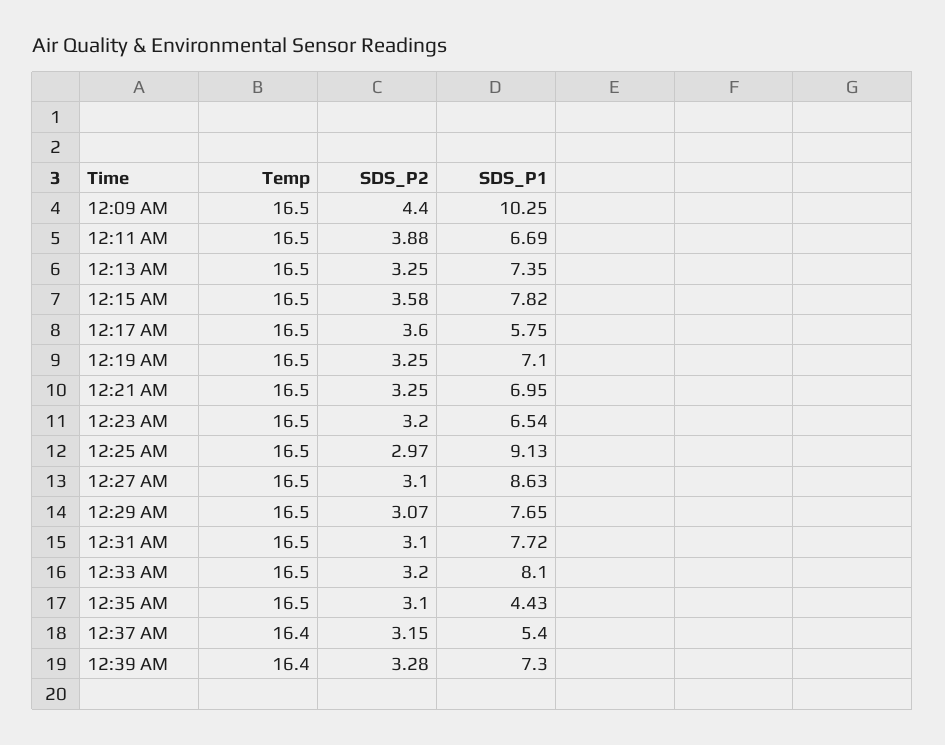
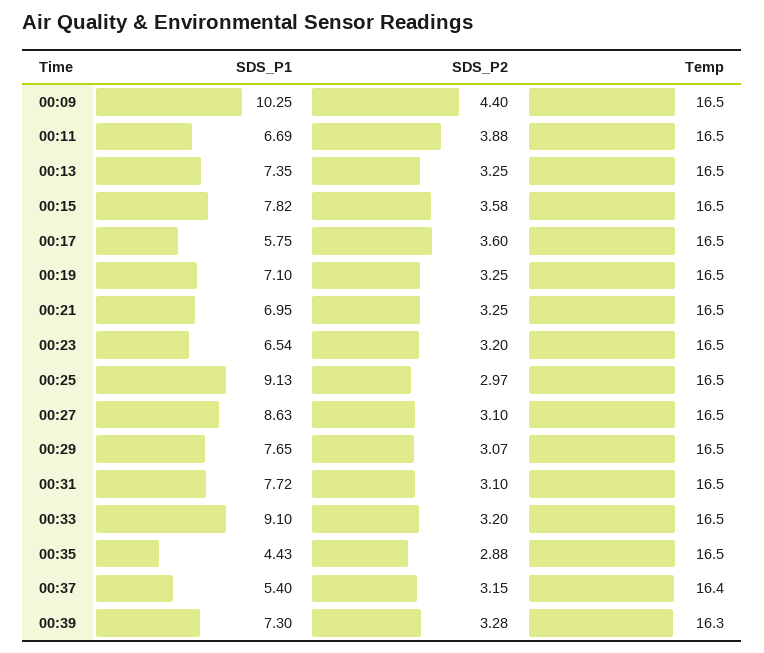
  {
    "Temp": {
      "12:09 AM": 16.5,
      "12:11 AM": 16.5,
      "12:13 AM": 16.5,
      "12:15 AM": 16.5,
      "12:17 AM": 16.5,
      "12:19 AM": 16.5,
      "12:21 AM": 16.5,
      "12:23 AM": 16.5,
      "12:25 AM": 16.5,
      "12:27 AM": 16.5,
      "12:29 AM": 16.5,
      "12:31 AM": 16.5,
      "12:33 AM": 16.5,
      "12:35 AM": 16.5,
      "12:37 AM": 16.4,
-     "12:39 AM": 16.4
+     "12:39 AM": 16.3
    },
    "SDS_P2": {
      "12:09 AM": 4.4,
      "12:11 AM": 3.88,
      "12:13 AM": 3.25,
      "12:15 AM": 3.58,
      "12:17 AM": 3.6,
      "12:19 AM": 3.25,
      "12:21 AM": 3.25,
      "12:23 AM": 3.2,
      "12:25 AM": 2.97,
      "12:27 AM": 3.1,
      "12:29 AM": 3.07,
      "12:31 AM": 3.1,
      "12:33 AM": 3.2,
-     "12:35 AM": 3.1,
+     "12:35 AM": 2.88,
      "12:37 AM": 3.15,
      "12:39 AM": 3.28
    },
    "SDS_P1": {
      "12:09 AM": 10.25,
      "12:11 AM": 6.69,
      "12:13 AM": 7.35,
      "12:15 AM": 7.82,
      "12:17 AM": 5.75,
      "12:19 AM": 7.1,
      "12:21 AM": 6.95,
      "12:23 AM": 6.54,
      "12:25 AM": 9.13,
      "12:27 AM": 8.63,
      "12:29 AM": 7.65,
      "12:31 AM": 7.72,
-     "12:33 AM": 8.1,
+     "12:33 AM": 9.1,
      "12:35 AM": 4.43,
      "12:37 AM": 5.4,
      "12:39 AM": 7.3
    }
  }

